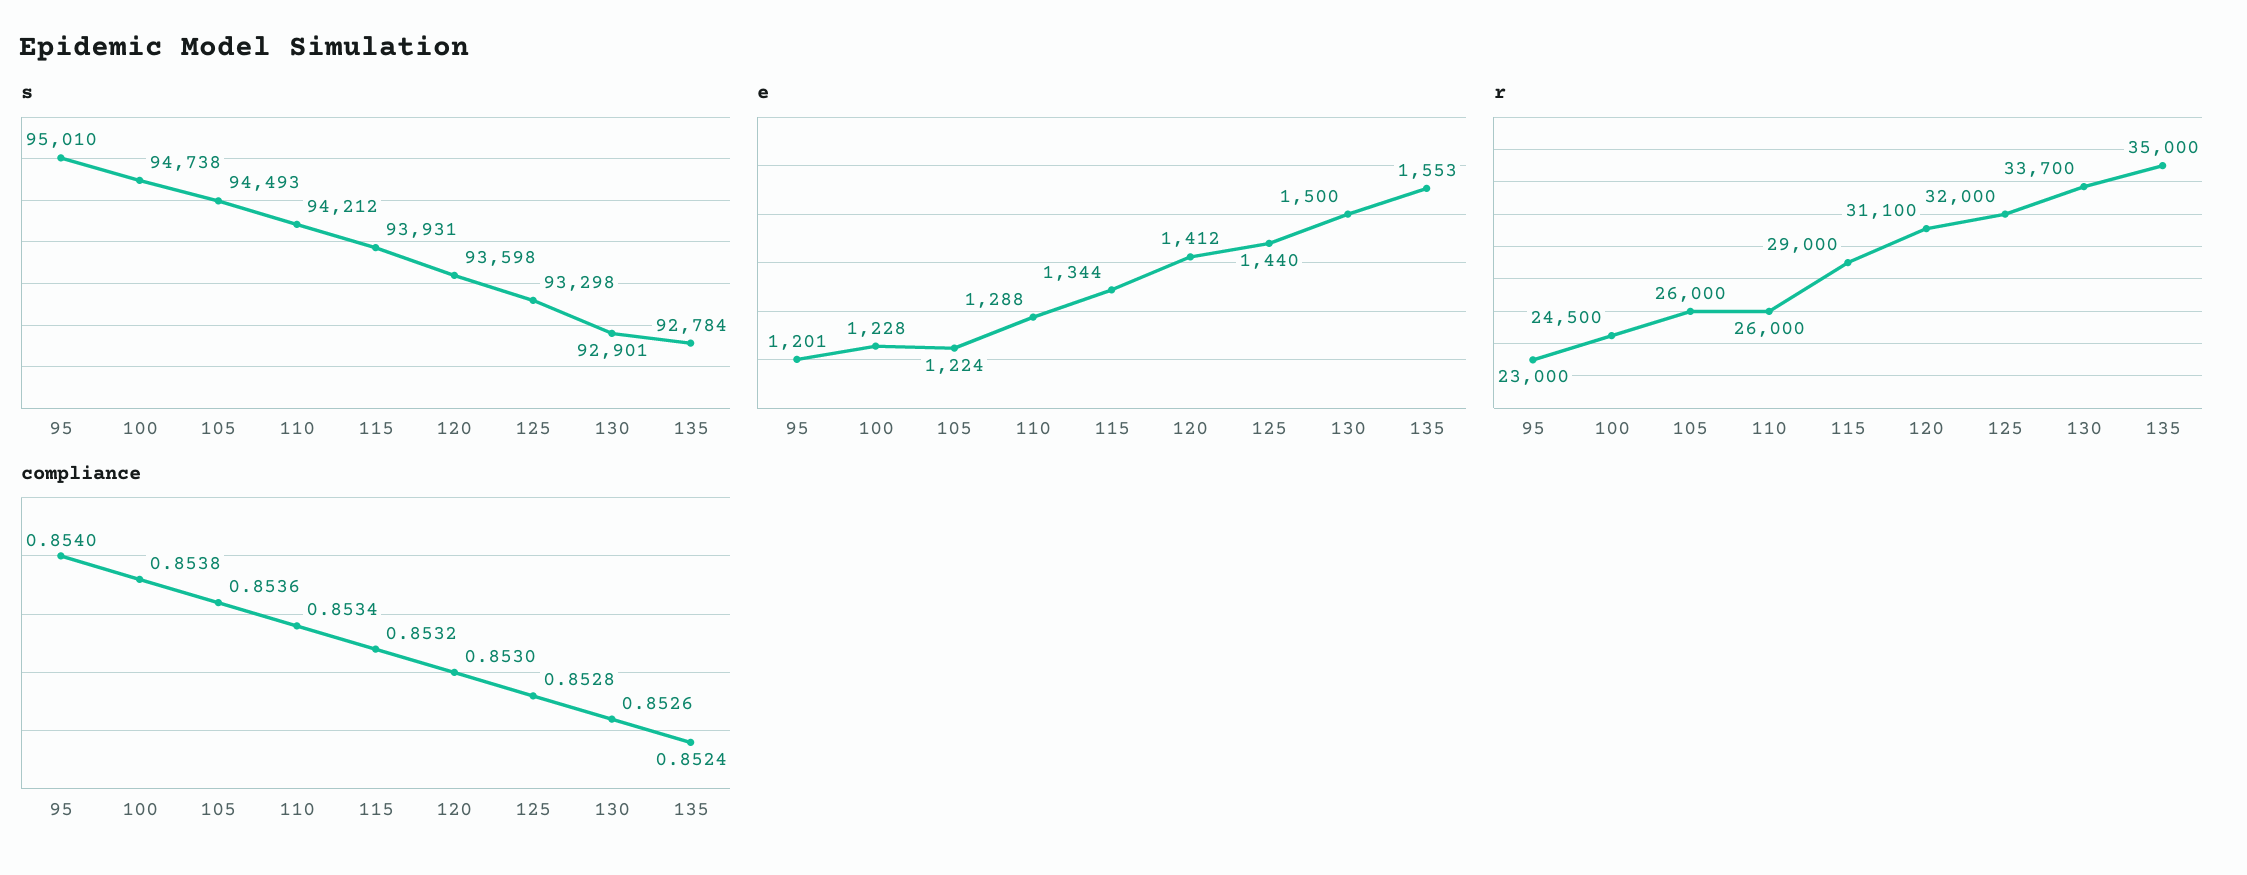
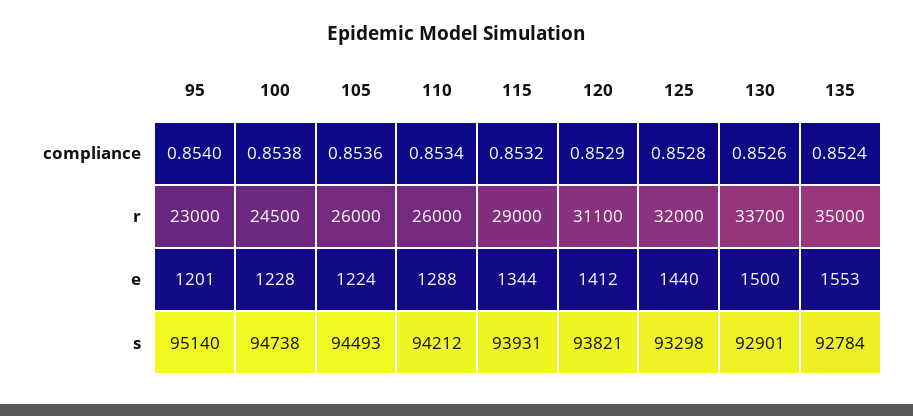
  {
    "s": {
-     "95": 95010,
+     "95": 95140,
      "100": 94738,
      "105": 94493,
      "110": 94212,
      "115": 93931,
-     "120": 93598,
+     "120": 93821,
      "125": 93298,
      "130": 92901,
      "135": 92784
    },
    "e": {
      "95": 1201,
      "100": 1228,
      "105": 1224,
      "110": 1288,
      "115": 1344,
      "120": 1412,
      "125": 1440,
      "130": 1500,
      "135": 1553
    },
    "r": {
      "95": 23000,
      "100": 24500,
      "105": 26000,
      "110": 26000,
      "115": 29000,
      "120": 31100,
      "125": 32000,
      "130": 33700,
      "135": 35000
    },
    "compliance": {
      "95": 0.854,
      "100": 0.8538,
      "105": 0.8536,
      "110": 0.8534,
      "115": 0.8532,
-     "120": 0.853,
+     "120": 0.8529,
      "125": 0.8528,
      "130": 0.8526,
      "135": 0.8524
    }
  }

